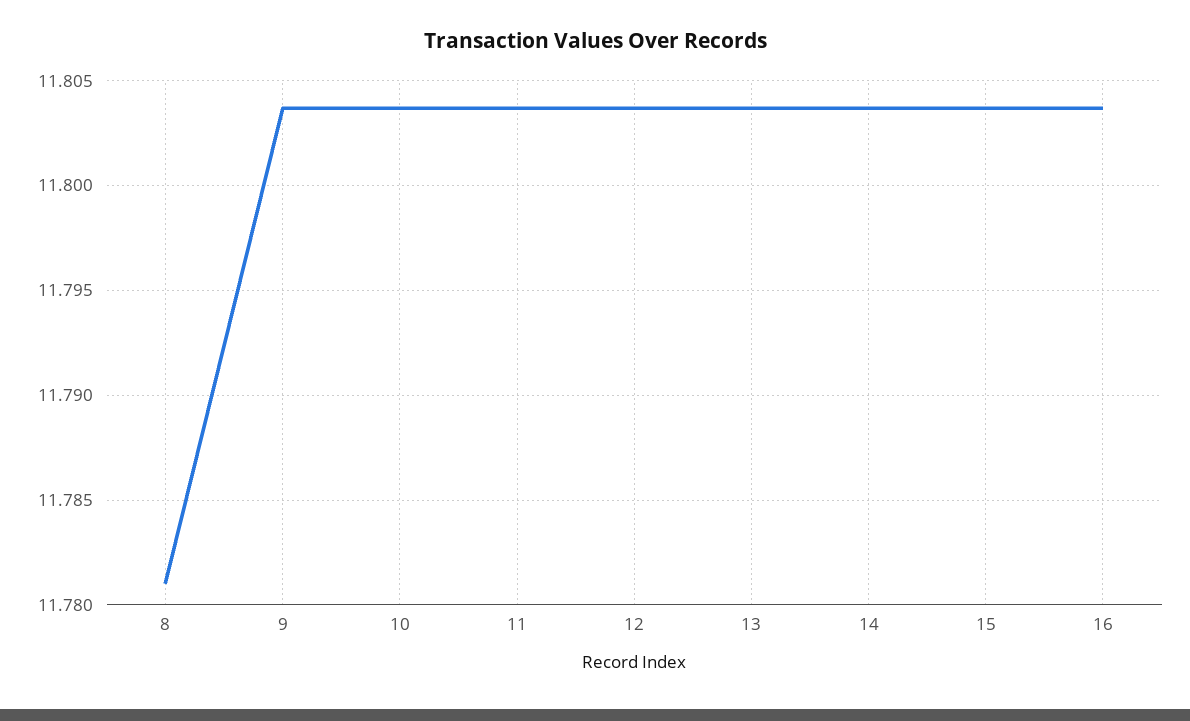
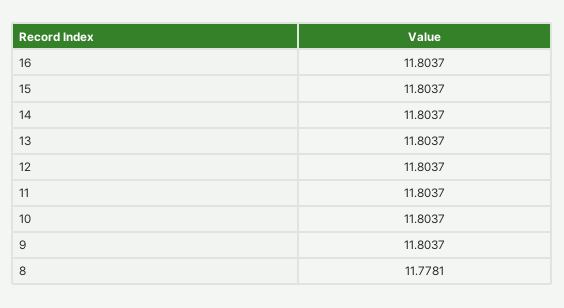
  {
-   "8": 11.781,
+   "8": 11.7781,
    "9": 11.8037,
    "10": 11.8037,
    "11": 11.8037,
    "12": 11.8037,
    "13": 11.8037,
    "14": 11.8037,
    "15": 11.8037,
    "16": 11.8037
  }

